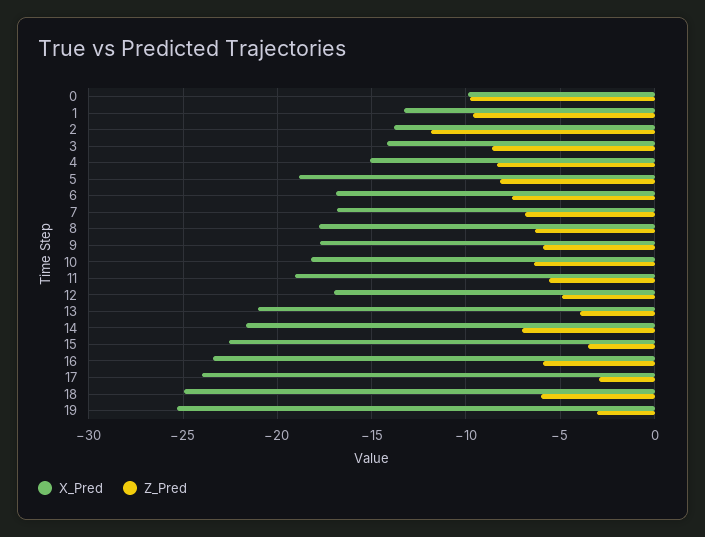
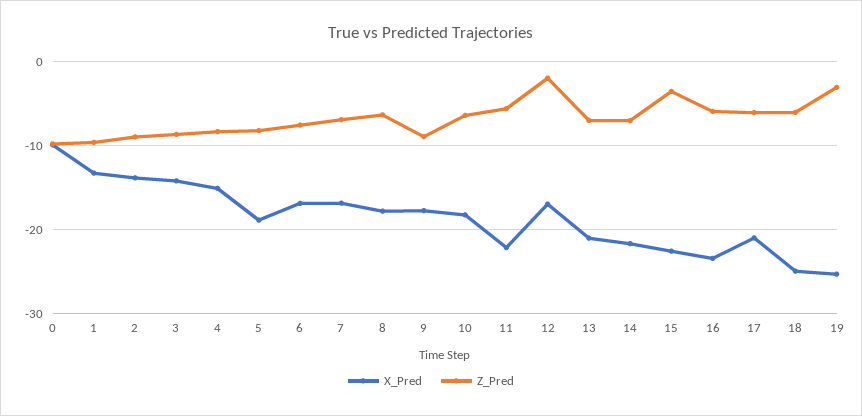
  {
    "X_Pred": {
      "0": -10,
      "1": -13.5,
      "2": -14,
      "3": -14,
      "4": -15,
      "5": -19,
      "6": -17,
      "7": -17,
      "8": -18,
      "9": -17.5,
      "10": -18,
-     "11": -19,
+     "11": -22,
      "12": -17,
      "13": -21,
      "14": -21.5,
      "15": -22.5,
      "16": -23.5,
-     "17": -24,
+     "17": -21,
      "18": -25,
      "19": -25.5
    },
    "Z_Pred": {
      "0": -10,
      "1": -9.5,
-     "2": -12,
+     "2": -9,
      "3": -8.5,
      "4": -8.5,
      "5": -8,
      "6": -7.5,
      "7": -7,
      "8": -6.5,
-     "9": -6,
+     "9": -9,
      "10": -6.5,
      "11": -5.5,
-     "12": -5,
+     "12": -2,
-     "13": -4,
+     "13": -7,
      "14": -7,
      "15": -3.5,
      "16": -6,
-     "17": -3,
+     "17": -6,
      "18": -6,
      "19": -3
    }
  }

